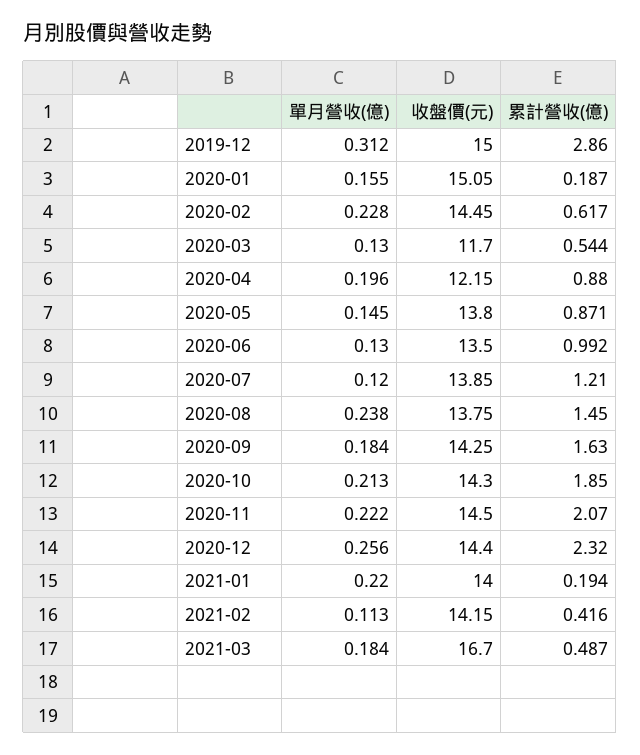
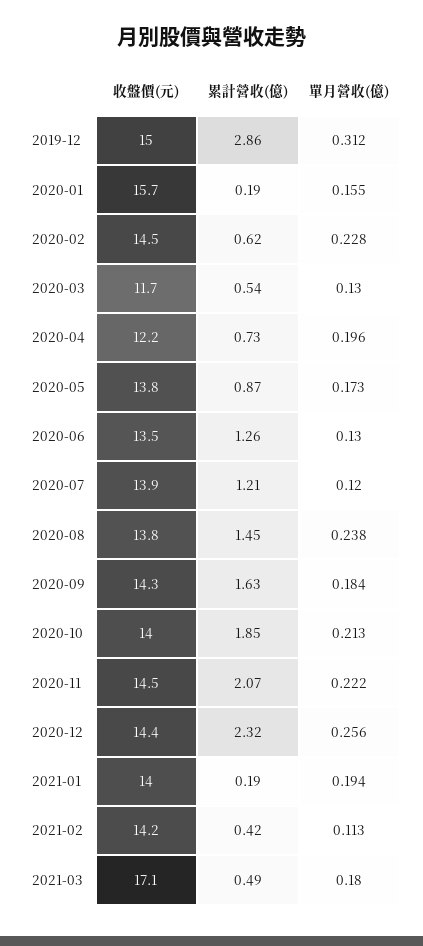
  {
    "單月營收(億)": {
      "2019-12": 0.312,
      "2020-01": 0.155,
      "2020-02": 0.228,
      "2020-03": 0.13,
      "2020-04": 0.196,
-     "2020-05": 0.145,
+     "2020-05": 0.173,
      "2020-06": 0.13,
      "2020-07": 0.12,
      "2020-08": 0.238,
      "2020-09": 0.184,
      "2020-10": 0.213,
      "2020-11": 0.222,
      "2020-12": 0.256,
-     "2021-01": 0.22,
+     "2021-01": 0.194,
      "2021-02": 0.113,
-     "2021-03": 0.184
+     "2021-03": 0.18
    },
    "收盤價(元)": {
      "2019-12": 15,
-     "2020-01": 15.05,
+     "2020-01": 15.7,
      "2020-02": 14.45,
      "2020-03": 11.7,
      "2020-04": 12.15,
      "2020-05": 13.8,
      "2020-06": 13.5,
      "2020-07": 13.85,
      "2020-08": 13.75,
      "2020-09": 14.25,
-     "2020-10": 14.3,
+     "2020-10": 14,
      "2020-11": 14.5,
      "2020-12": 14.4,
      "2021-01": 14,
      "2021-02": 14.15,
-     "2021-03": 16.7
+     "2021-03": 17.1
    },
    "累計營收(億)": {
      "2019-12": 2.86,
      "2020-01": 0.187,
      "2020-02": 0.617,
      "2020-03": 0.544,
-     "2020-04": 0.88,
+     "2020-04": 0.73,
      "2020-05": 0.871,
-     "2020-06": 0.992,
+     "2020-06": 1.26,
      "2020-07": 1.21,
      "2020-08": 1.45,
      "2020-09": 1.63,
      "2020-10": 1.85,
      "2020-11": 2.07,
      "2020-12": 2.32,
      "2021-01": 0.194,
      "2021-02": 0.416,
      "2021-03": 0.487
    }
  }

